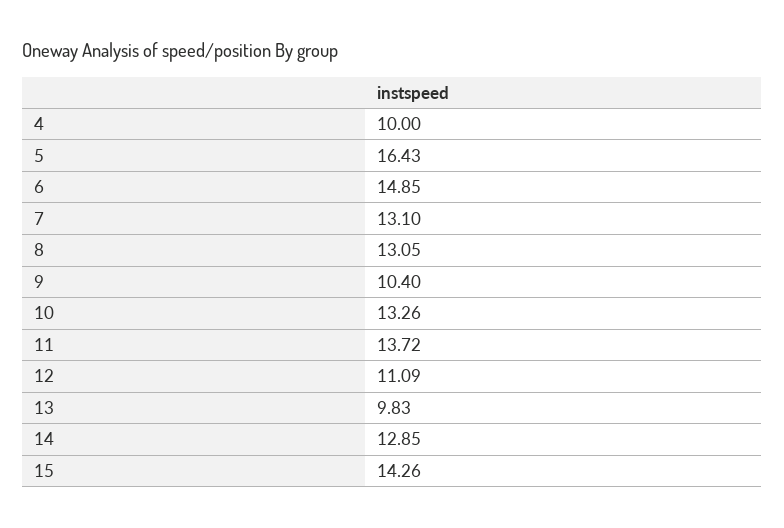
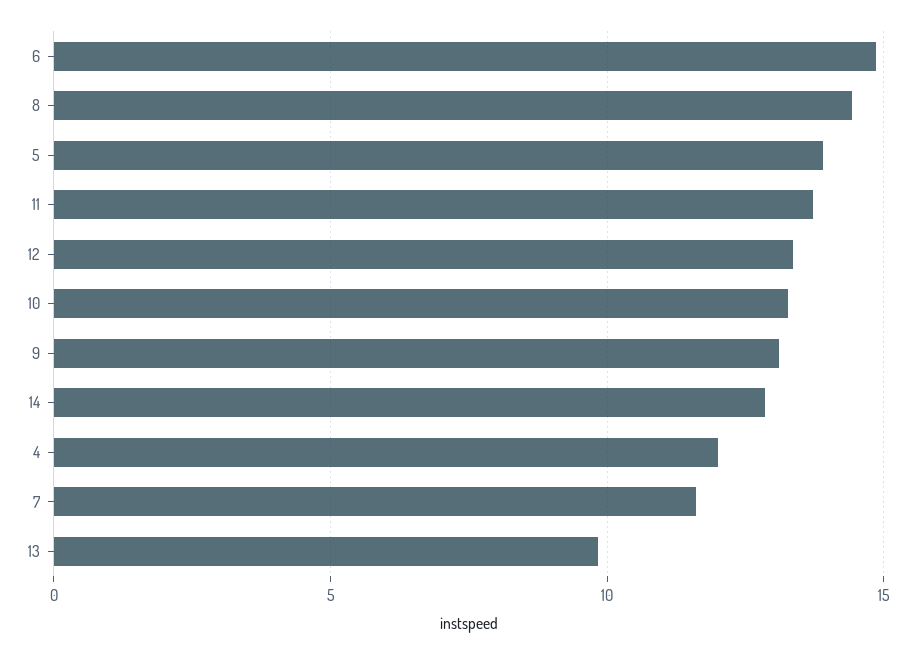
  {
-   "4": 10,
+   "4": 12,
-   "5": 16.43,
+   "5": 14,
    "6": 14.85,
-   "7": 13.1,
+   "7": 11.5,
-   "8": 13.05,
+   "8": 14.5,
-   "9": 10.4,
+   "9": 13,
    "10": 13.26,
    "11": 13.72,
-   "12": 11.09,
+   "12": 13.5,
    "13": 9.83,
-   "14": 12.85,
+   "14": 12.85
-   "15": 14.26
  }

